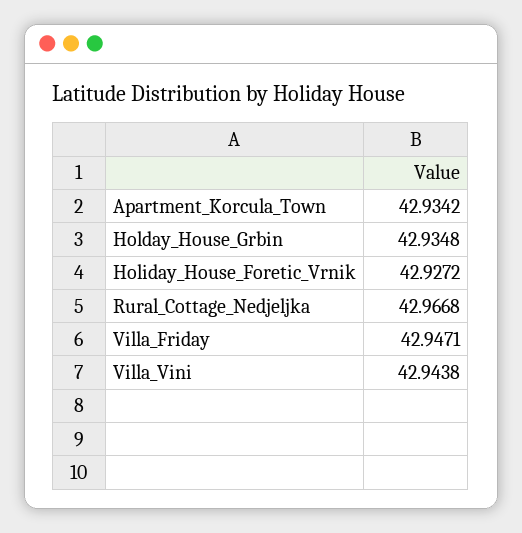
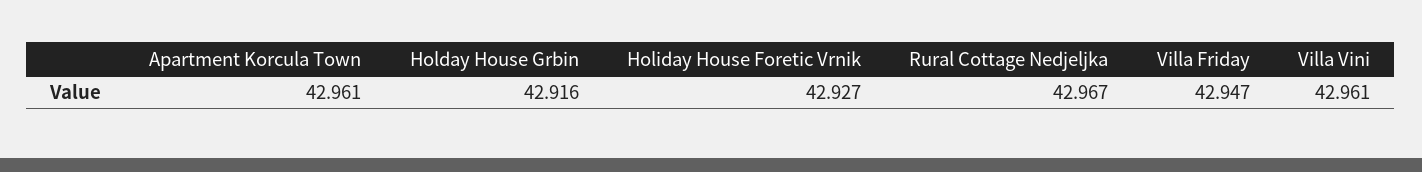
  {
-   "Apartment_Korcula_Town": 42.9342,
+   "Apartment_Korcula_Town": 42.961,
-   "Holday_House_Grbin": 42.9348,
+   "Holday_House_Grbin": 42.916,
    "Holiday_House_Foretic_Vrnik": 42.9272,
    "Rural_Cottage_Nedjeljka": 42.9668,
    "Villa_Friday": 42.9471,
-   "Villa_Vini": 42.9438
+   "Villa_Vini": 42.961
  }

